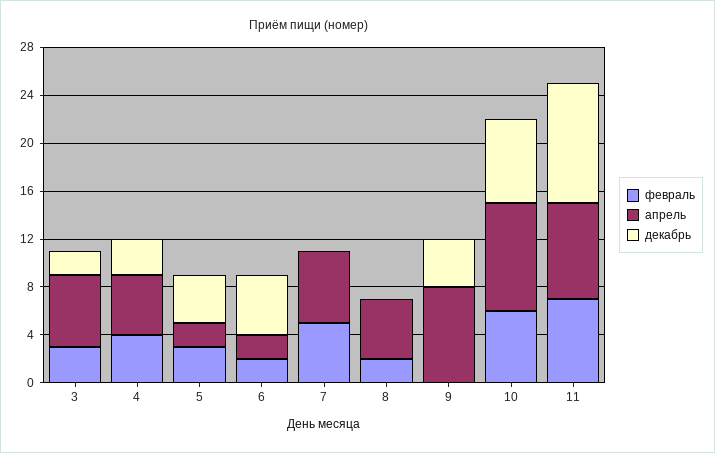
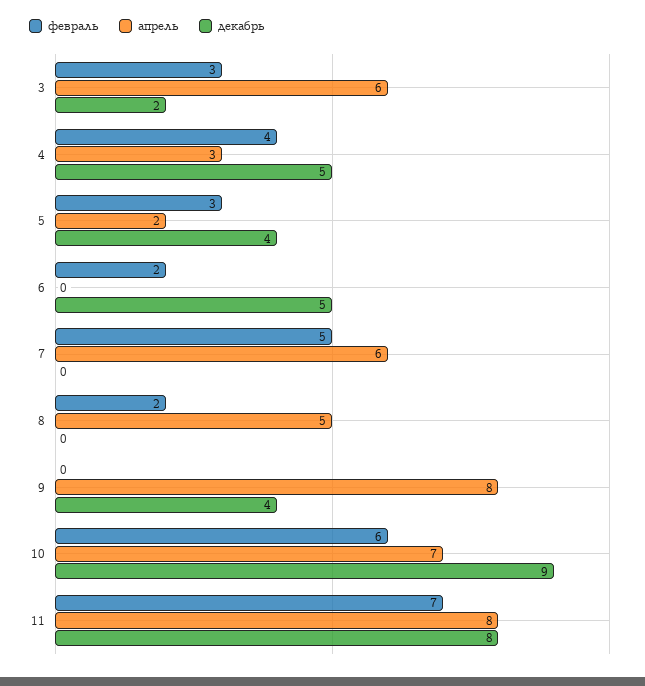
  {
    "февраль": {
      "3": 3,
      "4": 4,
      "5": 3,
      "6": 2,
      "7": 5,
      "8": 2,
      "9": 0,
      "10": 6,
      "11": 7
    },
    "апрель": {
      "3": 6,
-     "4": 5,
+     "4": 3,
      "5": 2,
-     "6": 2,
+     "6": 0,
      "7": 6,
      "8": 5,
      "9": 8,
-     "10": 9,
+     "10": 7,
      "11": 8
    },
    "декабрь": {
      "3": 2,
-     "4": 3,
+     "4": 5,
      "5": 4,
      "6": 5,
      "7": 0,
      "8": 0,
      "9": 4,
-     "10": 7,
+     "10": 9,
-     "11": 10
+     "11": 8
    }
  }

